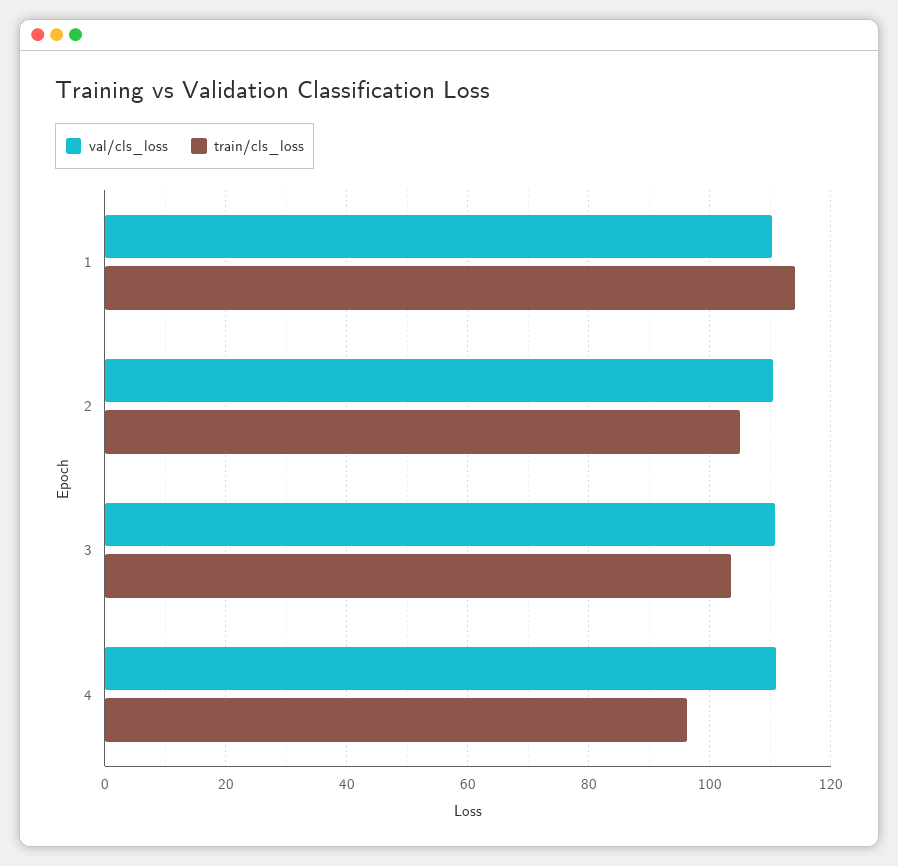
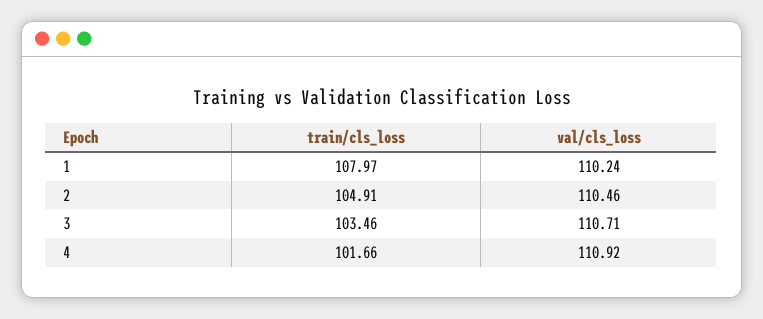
  {
    "val/cls_loss": {
      "1": 110.24,
      "2": 110.46,
      "3": 110.71,
      "4": 110.92
    },
    "train/cls_loss": {
-     "1": 114,
+     "1": 107.97,
      "2": 104.91,
      "3": 103.46,
-     "4": 96
+     "4": 101.66
    }
  }

